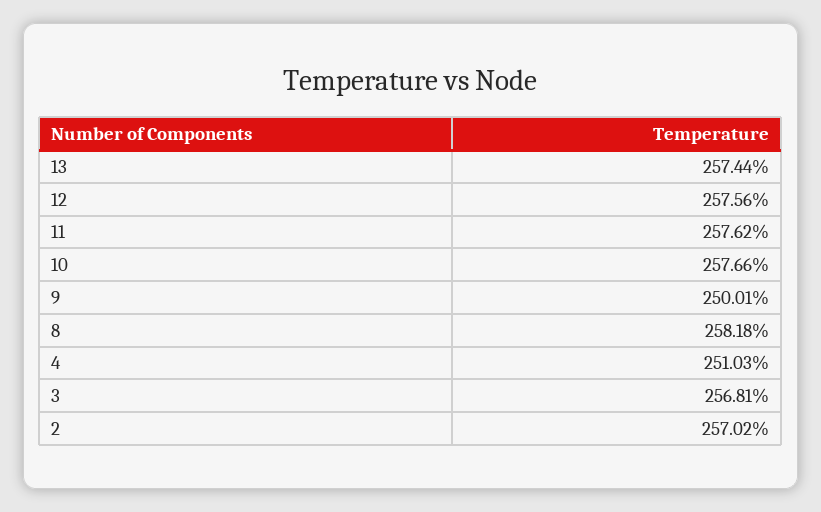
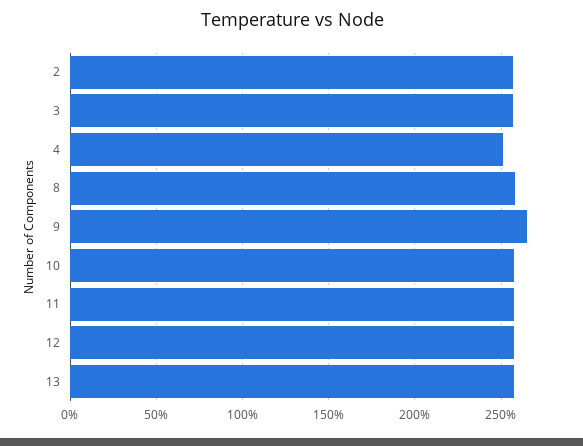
  {
    "13": 257.44,
    "12": 257.56,
    "11": 257.62,
    "10": 257.66,
-   "9": 250.01,
+   "9": 265,
    "8": 258.18,
    "4": 251.03,
    "3": 256.81,
    "2": 257.02
  }

